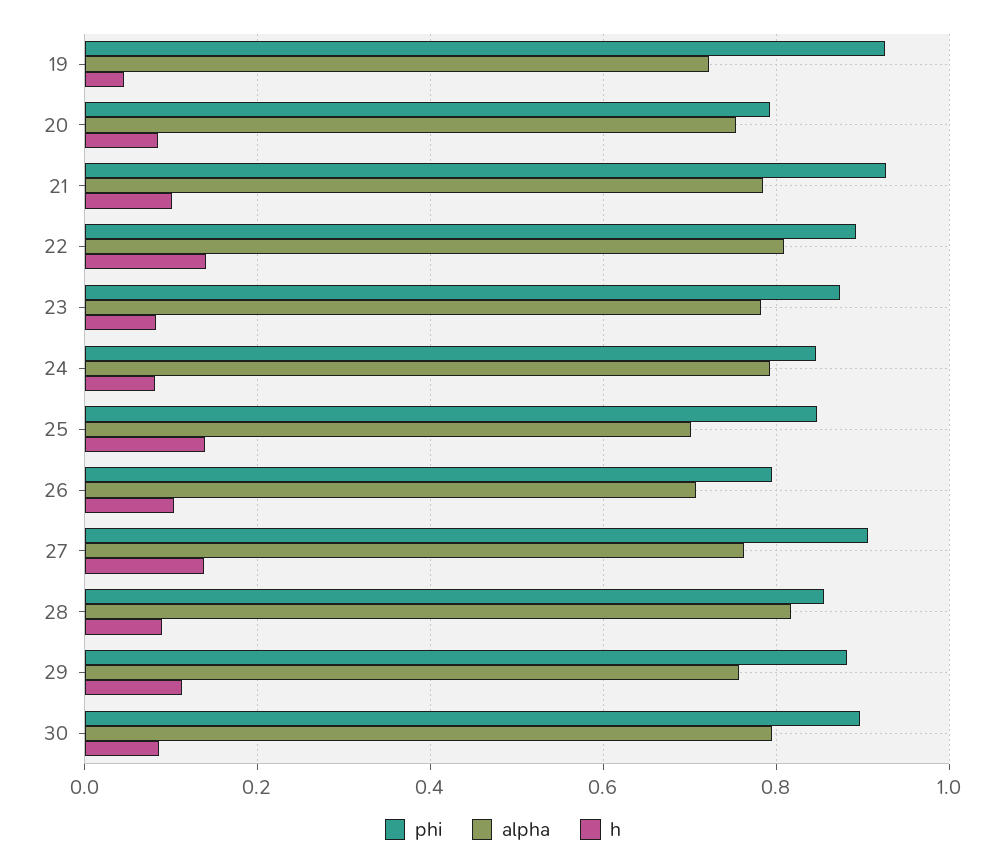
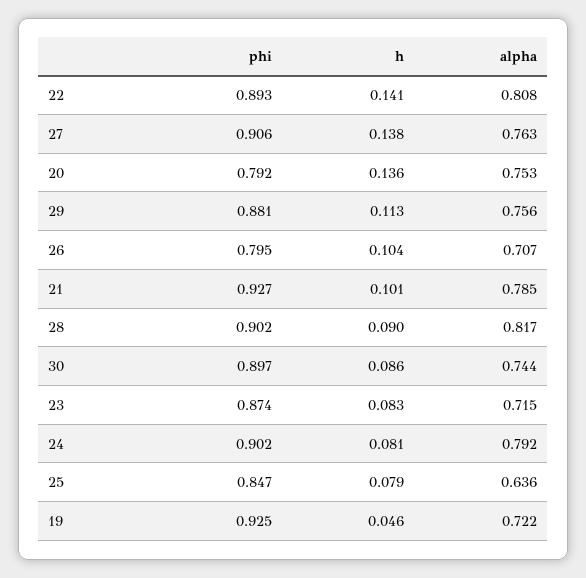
  {
    "phi": {
      "19": 0.925,
      "20": 0.792,
      "21": 0.927,
      "22": 0.893,
      "23": 0.874,
-     "24": 0.84,
+     "24": 0.902,
      "25": 0.847,
      "26": 0.795,
      "27": 0.906,
-     "28": 0.86,
+     "28": 0.902,
      "29": 0.881,
      "30": 0.897
    },
    "alpha": {
      "19": 0.722,
      "20": 0.753,
      "21": 0.785,
      "22": 0.808,
-     "23": 0.78,
+     "23": 0.715,
      "24": 0.792,
-     "25": 0.7,
+     "25": 0.636,
      "26": 0.707,
      "27": 0.763,
      "28": 0.817,
      "29": 0.756,
-     "30": 0.8
+     "30": 0.744
    },
    "h": {
      "19": 0.046,
-     "20": 0.08,
+     "20": 0.136,
      "21": 0.101,
      "22": 0.141,
      "23": 0.083,
      "24": 0.081,
-     "25": 0.14,
+     "25": 0.079,
      "26": 0.104,
      "27": 0.138,
      "28": 0.09,
      "29": 0.113,
      "30": 0.086
    }
  }

